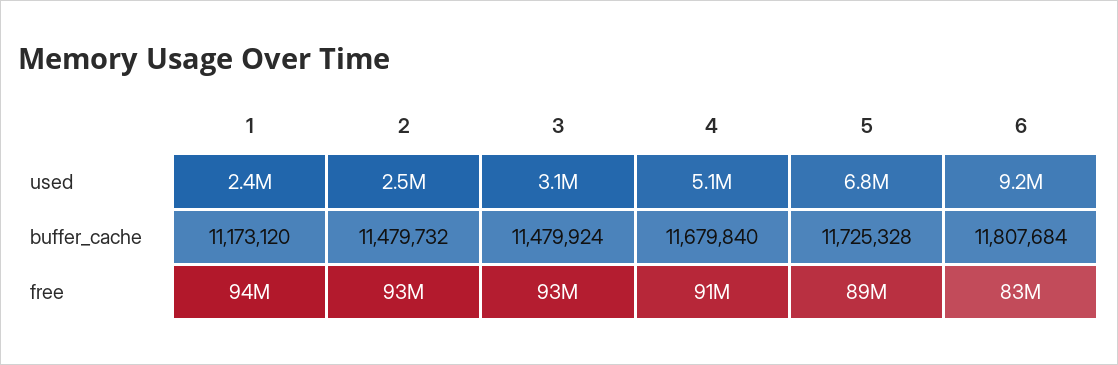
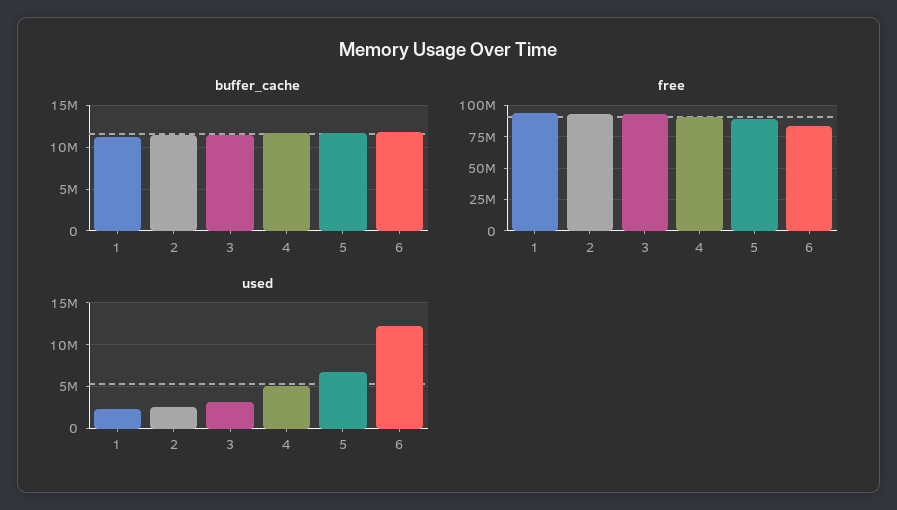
  {
    "used": {
      "1": 2400000,
      "2": 2500000,
      "3": 3100000,
      "4": 5100000,
      "5": 6800000,
-     "6": 9200000
+     "6": 12000000
    },
    "buffer_cache": {
      "1": 11173120,
      "2": 11479732,
      "3": 11479924,
      "4": 11679840,
      "5": 11725328,
      "6": 11807684
    },
    "free": {
      "1": 94000000,
      "2": 93000000,
      "3": 93000000,
      "4": 91000000,
      "5": 89000000,
      "6": 83000000
    }
  }

